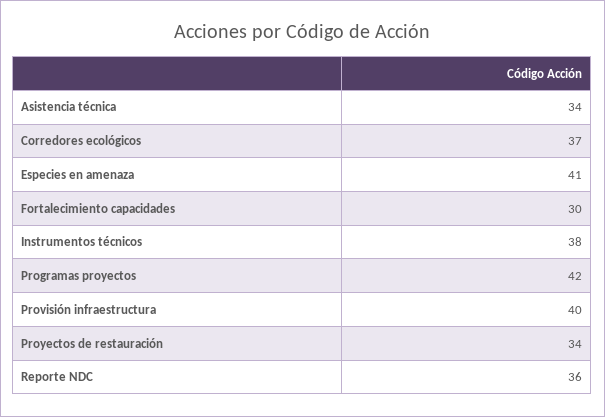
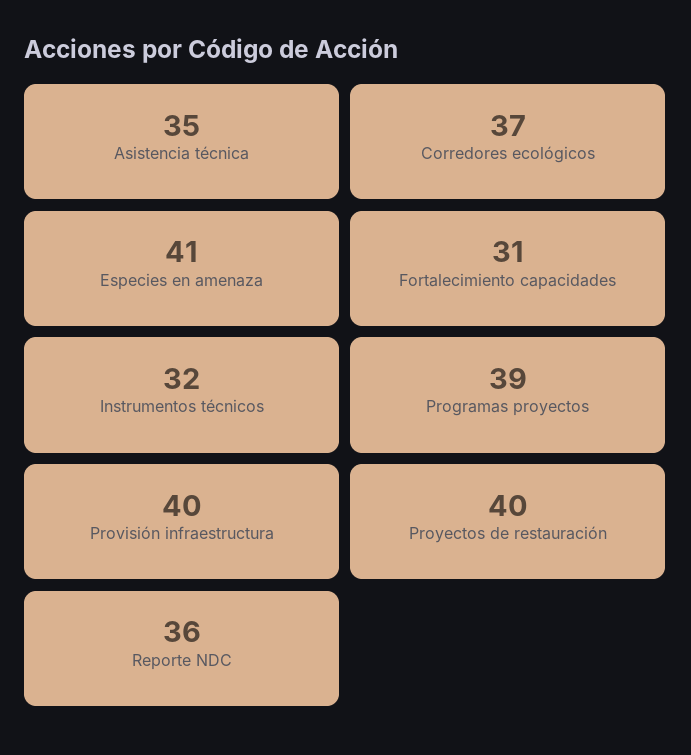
  {
-   "Asistencia técnica": 34,
+   "Asistencia técnica": 35,
    "Corredores ecológicos": 37,
    "Especies en amenaza": 41,
-   "Fortalecimiento capacidades": 30,
+   "Fortalecimiento capacidades": 31,
-   "Instrumentos técnicos": 38,
+   "Instrumentos técnicos": 32,
-   "Programas proyectos": 42,
+   "Programas proyectos": 39,
    "Provisión infraestructura": 40,
-   "Proyectos de restauración": 34,
+   "Proyectos de restauración": 40,
    "Reporte NDC": 36
  }

